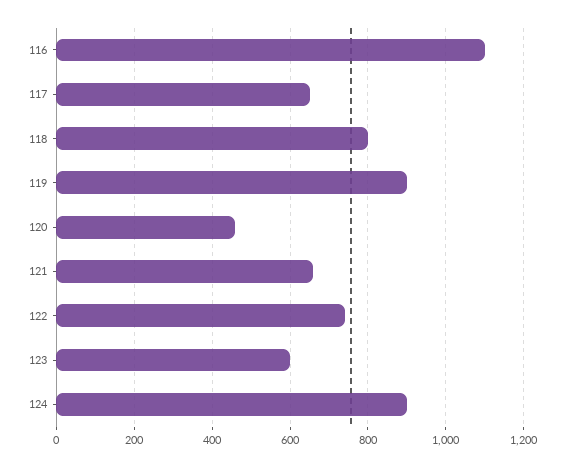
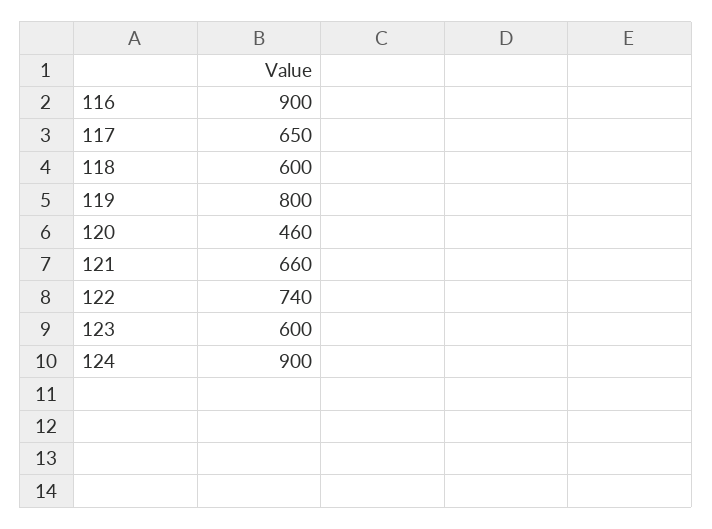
  {
-   "116": 1100,
+   "116": 900,
    "117": 650,
-   "118": 800,
+   "118": 600,
-   "119": 900,
+   "119": 800,
    "120": 460,
    "121": 660,
    "122": 740,
    "123": 600,
    "124": 900
  }

